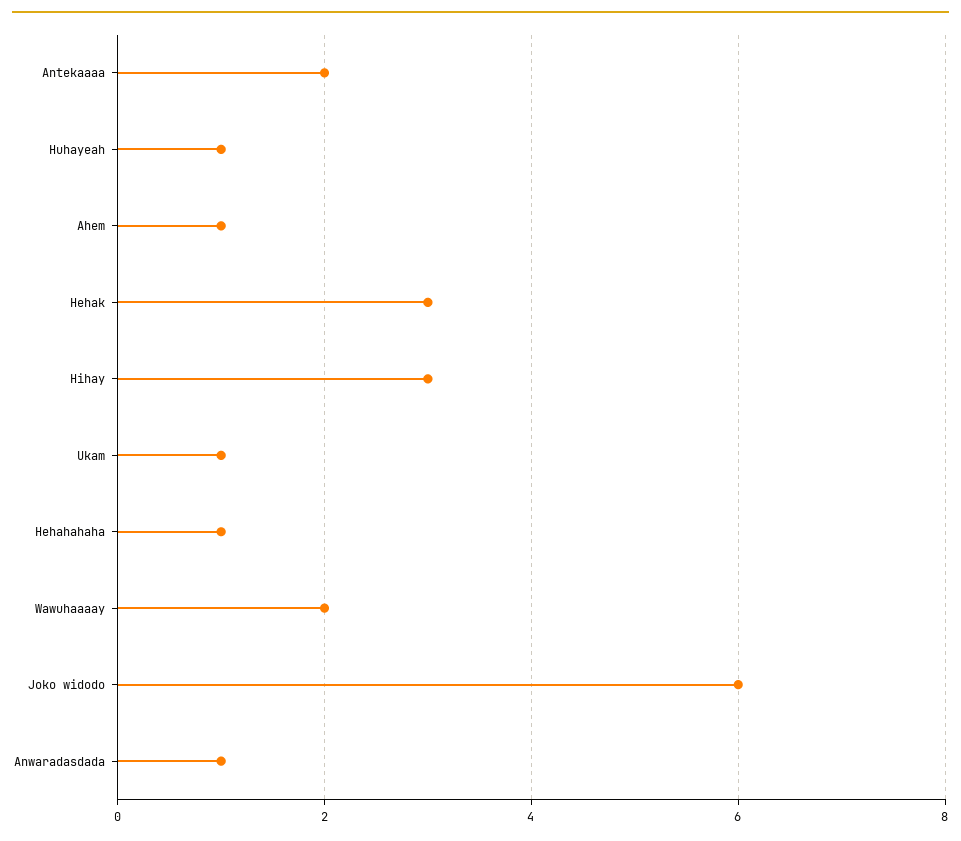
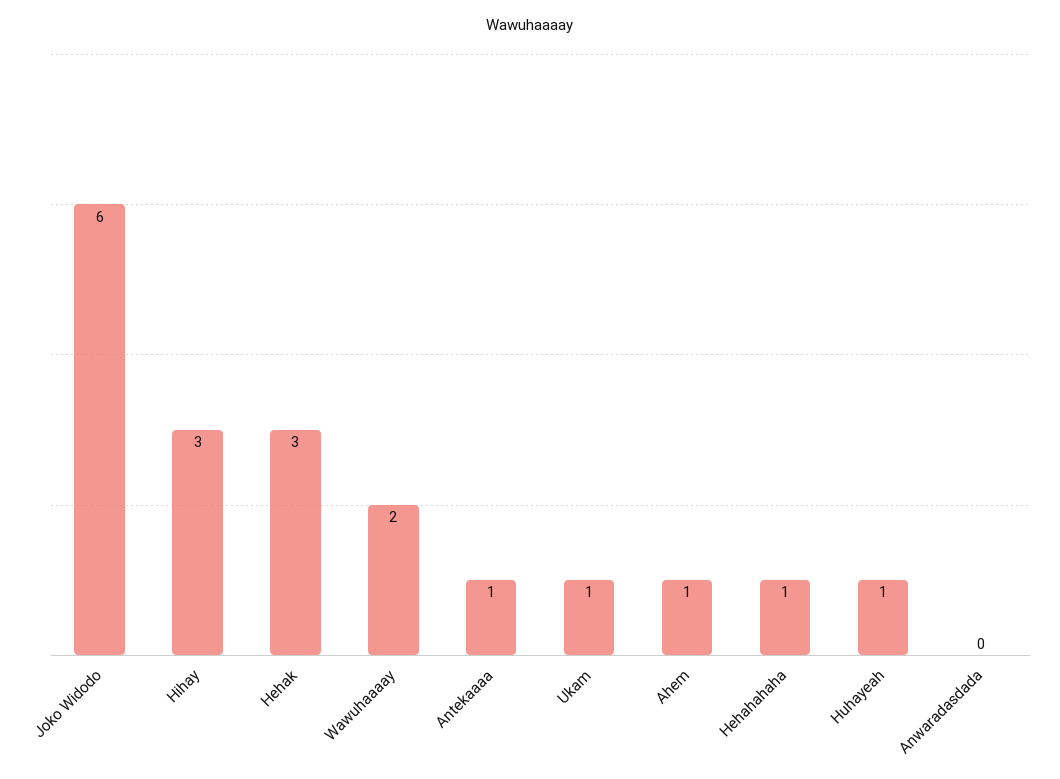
  {
-   "Antekaaaa": 2,
+   "Antekaaaa": 1,
    "Huhayeah": 1,
    "Ahem": 1,
    "Hehak": 3,
    "Hihay": 3,
    "Ukam": 1,
    "Hehahahaha": 1,
    "Wawuhaaaay": 2,
    "Joko widodo": 6,
-   "Anwaradasdada": 1
+   "Anwaradasdada": 0
  }

